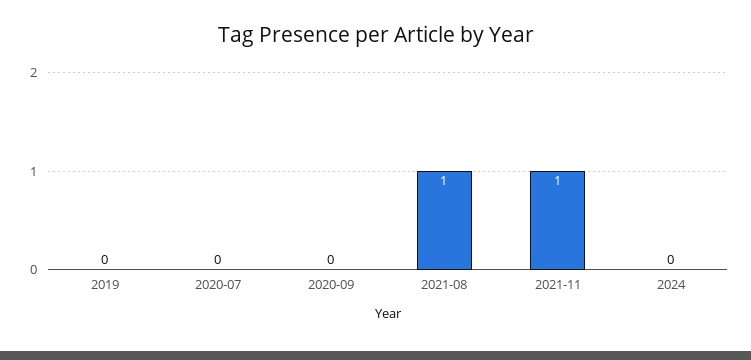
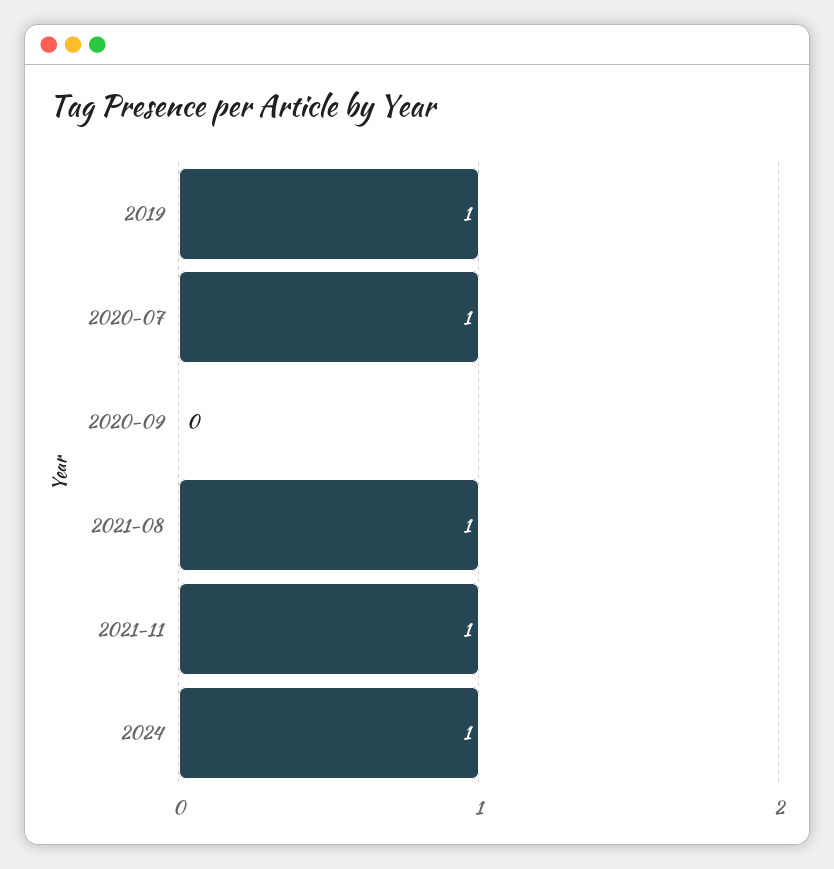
  {
-   "2019": 0,
+   "2019": 1,
-   "2020-07": 0,
+   "2020-07": 1,
    "2020-09": 0,
    "2021-08": 1,
    "2021-11": 1,
-   "2024": 0
+   "2024": 1
  }

